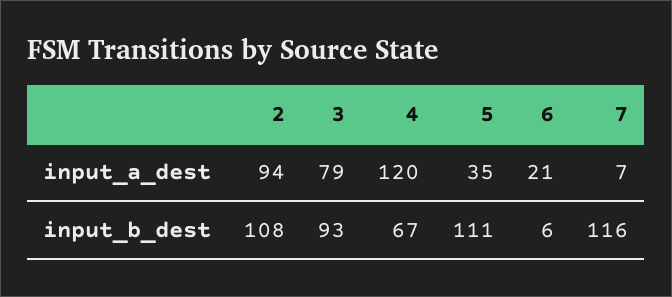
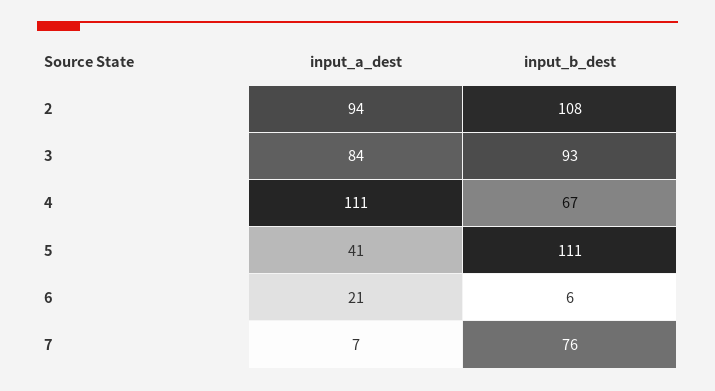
  {
    "2": {
      "input_a_dest": 94,
      "input_b_dest": 108
    },
    "3": {
-     "input_a_dest": 79,
+     "input_a_dest": 84,
      "input_b_dest": 93
    },
    "4": {
-     "input_a_dest": 120,
+     "input_a_dest": 111,
      "input_b_dest": 67
    },
    "5": {
-     "input_a_dest": 35,
+     "input_a_dest": 41,
      "input_b_dest": 111
    },
    "6": {
      "input_a_dest": 21,
      "input_b_dest": 6
    },
    "7": {
      "input_a_dest": 7,
-     "input_b_dest": 116
+     "input_b_dest": 76
    }
  }

